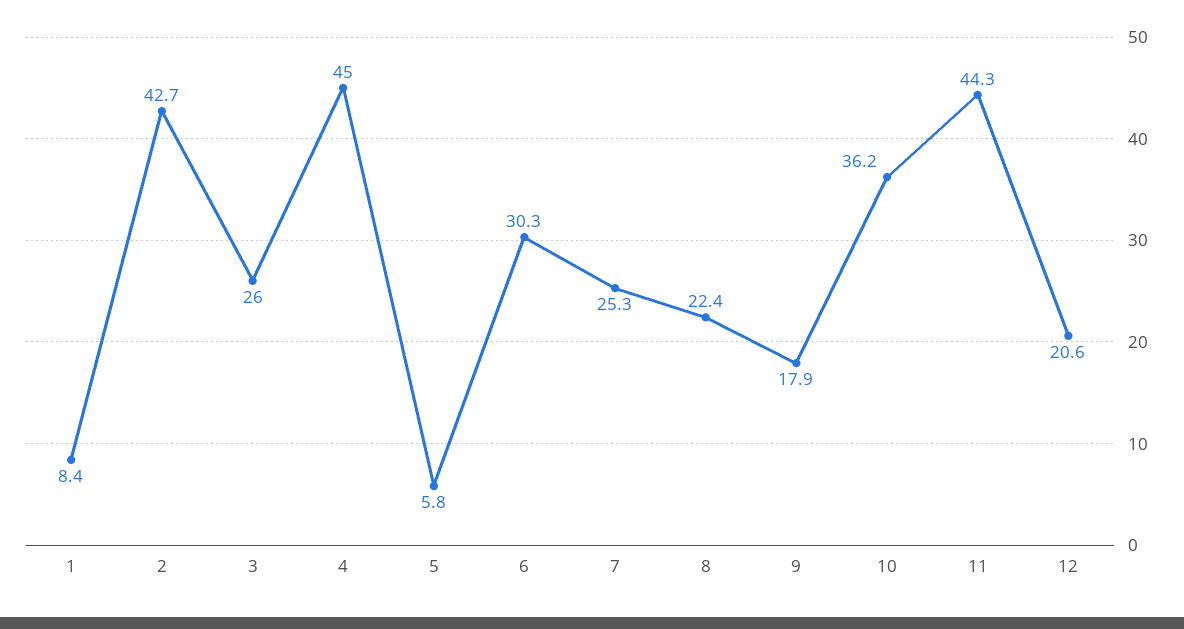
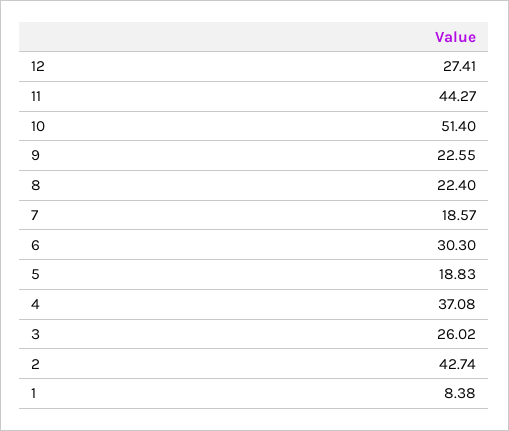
  {
    "1": 8.38,
    "2": 42.74,
    "3": 26.02,
-   "4": 45,
+   "4": 37.08,
-   "5": 5.8,
+   "5": 18.83,
    "6": 30.3,
-   "7": 25.3,
+   "7": 18.57,
    "8": 22.4,
-   "9": 17.9,
+   "9": 22.55,
-   "10": 36.2,
+   "10": 51.4,
    "11": 44.27,
-   "12": 20.6
+   "12": 27.41
  }

